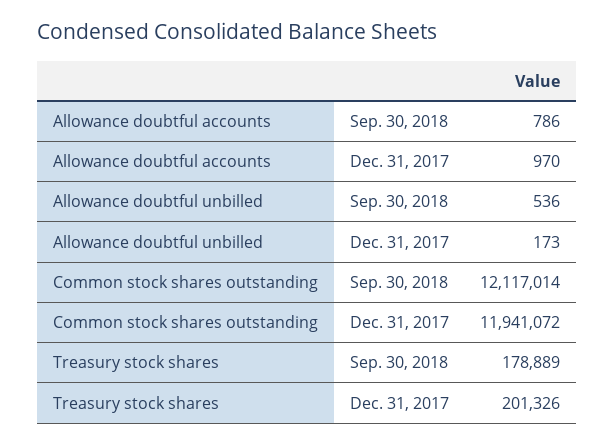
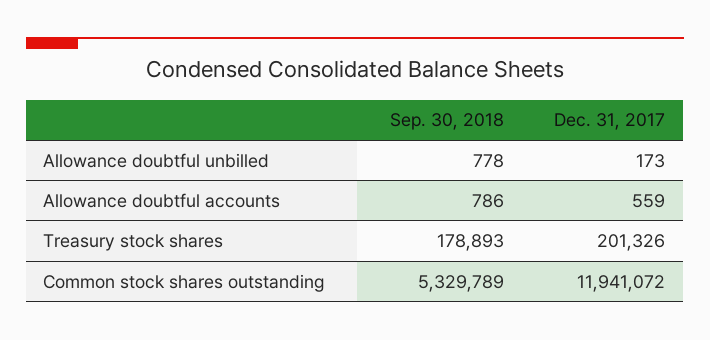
  {
    "Allowance doubtful accounts": {
      "Sep. 30, 2018": 786,
-     "Dec. 31, 2017": 970
+     "Dec. 31, 2017": 559
    },
    "Allowance doubtful unbilled": {
-     "Sep. 30, 2018": 536,
+     "Sep. 30, 2018": 778,
      "Dec. 31, 2017": 173
    },
    "Common stock shares outstanding": {
-     "Sep. 30, 2018": 12117014,
+     "Sep. 30, 2018": 5329789,
      "Dec. 31, 2017": 11941072
    },
    "Treasury stock shares": {
-     "Sep. 30, 2018": 178889,
+     "Sep. 30, 2018": 178893,
      "Dec. 31, 2017": 201326
    }
  }

